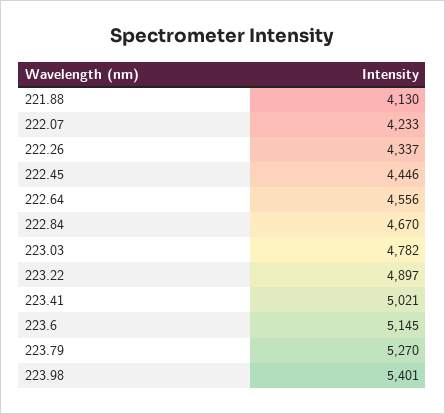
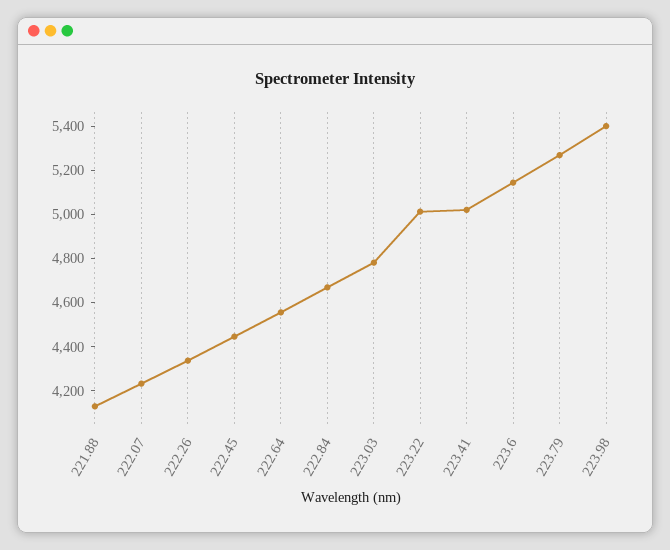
  {
    "221.88": 4130,
    "222.07": 4233,
    "222.26": 4337,
    "222.45": 4446,
    "222.64": 4556,
    "222.84": 4670,
    "223.03": 4782,
-   "223.22": 4897,
+   "223.22": 5000,
    "223.41": 5021,
    "223.6": 5145,
    "223.79": 5270,
    "223.98": 5401
  }

